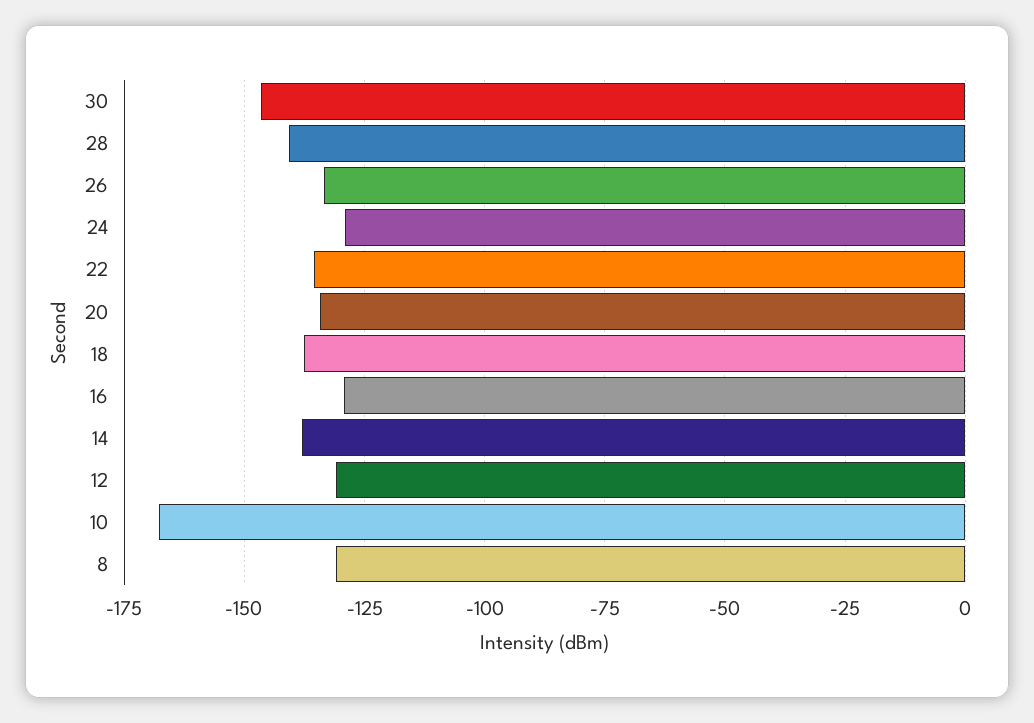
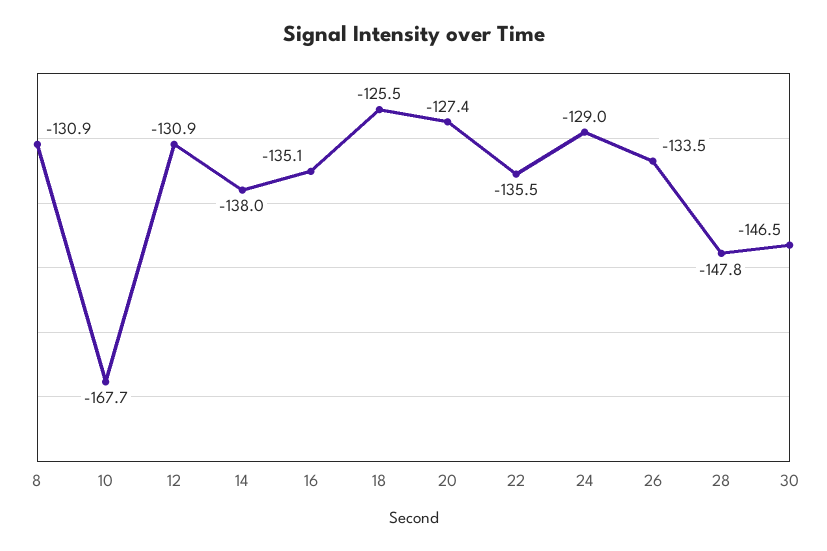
  {
    "30": -146.5,
-   "28": -140,
+   "28": -147.8,
    "26": -133.5,
    "24": -129,
    "22": -135.5,
-   "20": -135,
+   "20": -127.4,
-   "18": -137.5,
+   "18": -125.5,
-   "16": -130,
+   "16": -135.1,
    "14": -138,
    "12": -130.9,
    "10": -167.7,
    "8": -130.9
  }

